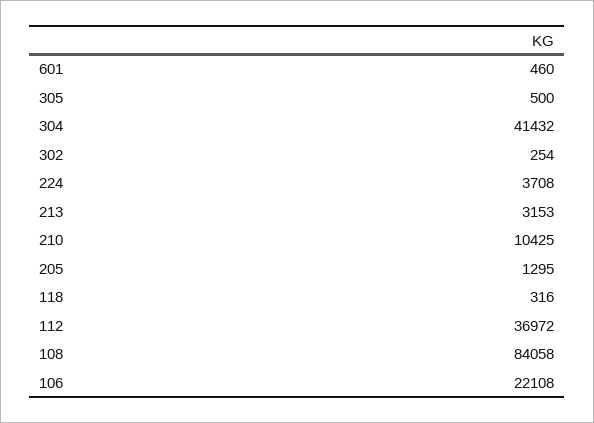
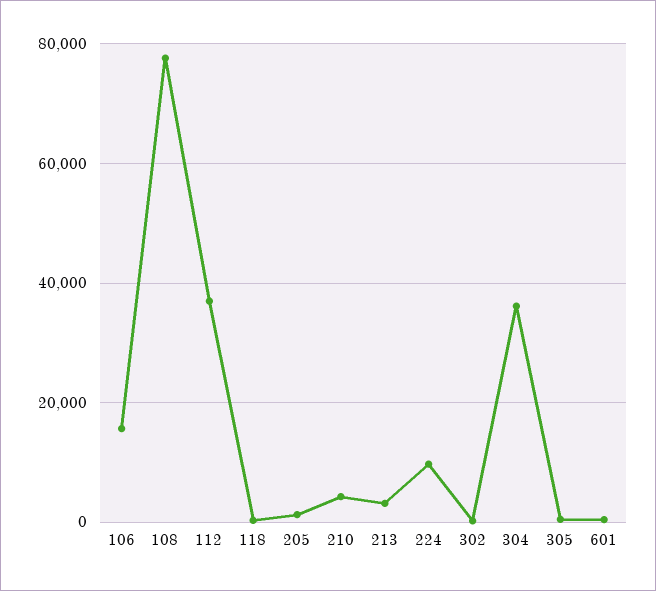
  {
    "601": 460,
    "305": 500,
-   "304": 41432,
+   "304": 36000,
    "302": 254,
-   "224": 3708,
+   "224": 10000,
    "213": 3153,
-   "210": 10425,
+   "210": 4000,
    "205": 1295,
    "118": 316,
    "112": 36972,
-   "108": 84058,
+   "108": 78000,
-   "106": 22108
+   "106": 16000
  }

